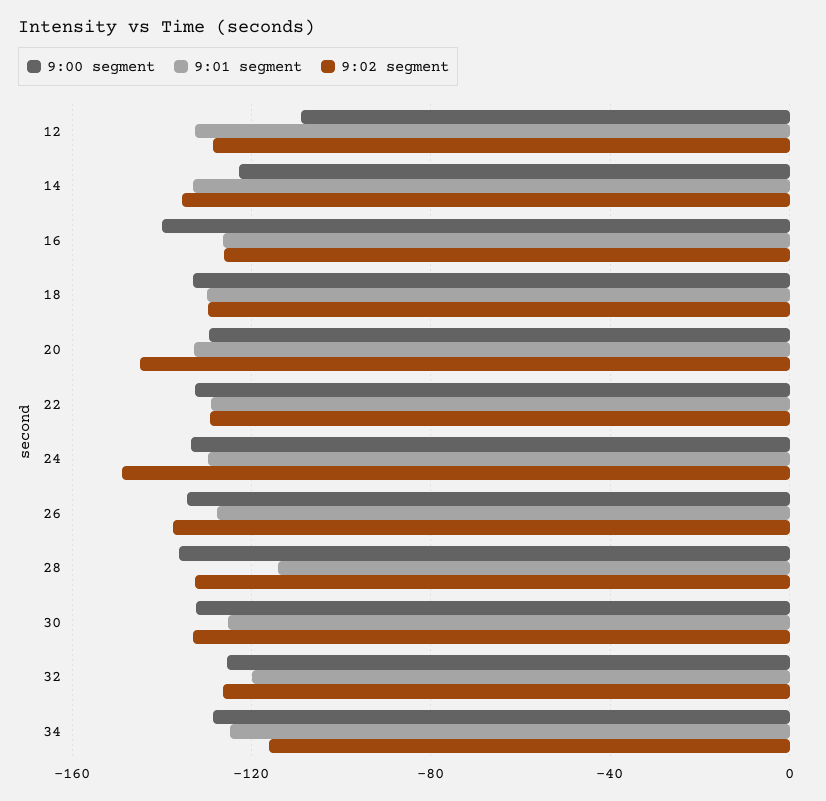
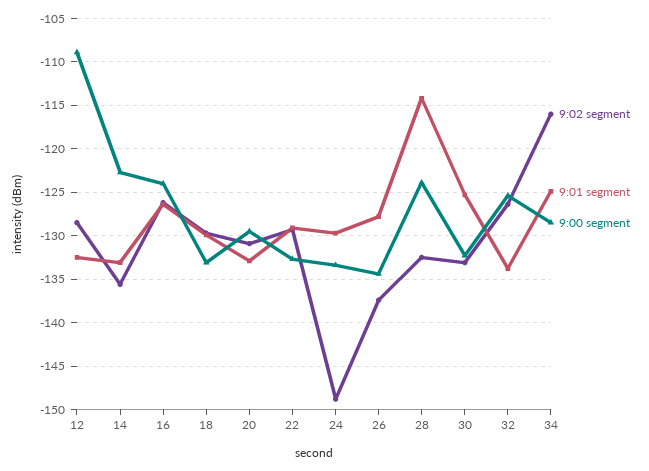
  {
    "9:00 segment": {
      "12": -109,
      "14": -123,
-     "16": -140,
+     "16": -124,
      "18": -133,
      "20": -130,
      "22": -133,
      "24": -133,
      "26": -134,
-     "28": -135,
+     "28": -124,
      "30": -132,
      "32": -125,
      "34": -129
    },
    "9:01 segment": {
      "12": -133,
      "14": -133,
      "16": -126,
      "18": -130,
      "20": -133,
      "22": -129,
      "24": -130,
      "26": -128,
      "28": -114,
      "30": -125,
-     "32": -120,
+     "32": -134,
      "34": -125
    },
    "9:02 segment": {
      "12": -129,
      "14": -136,
      "16": -126,
      "18": -130,
-     "20": -145,
+     "20": -131,
      "22": -129,
      "24": -149,
      "26": -137,
      "28": -133,
      "30": -133,
      "32": -126,
      "34": -116
    }
  }

